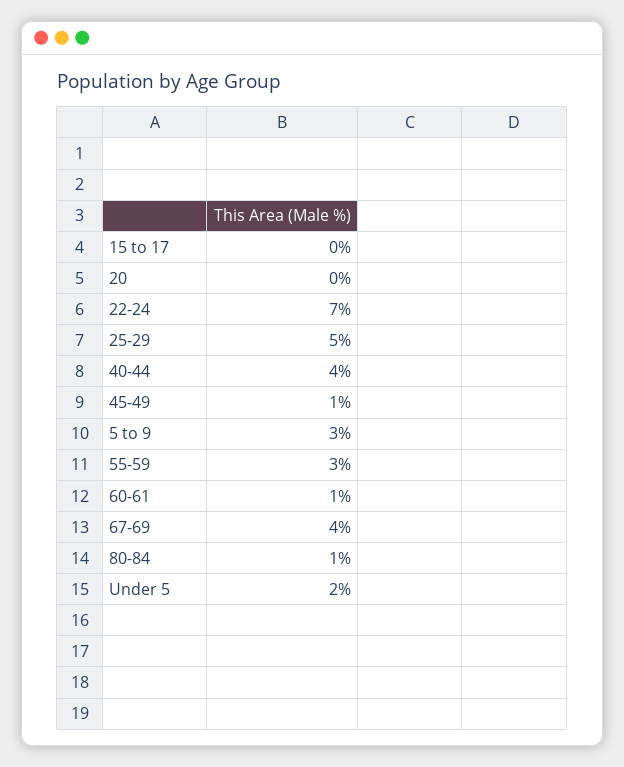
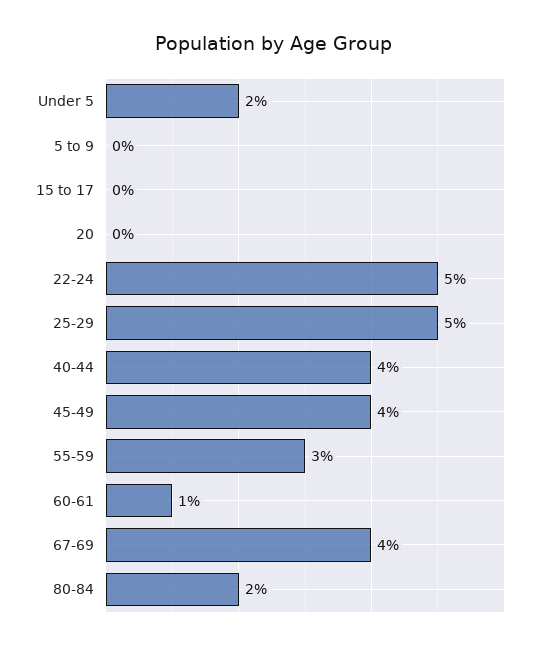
  {
    "15 to 17": 0,
    "20": 0,
-   "22-24": 7,
+   "22-24": 5,
    "25-29": 5,
    "40-44": 4,
-   "45-49": 1,
+   "45-49": 4,
-   "5 to 9": 3,
+   "5 to 9": 0,
    "55-59": 3,
    "60-61": 1,
    "67-69": 4,
-   "80-84": 1,
+   "80-84": 2,
    "Under 5": 2
  }

